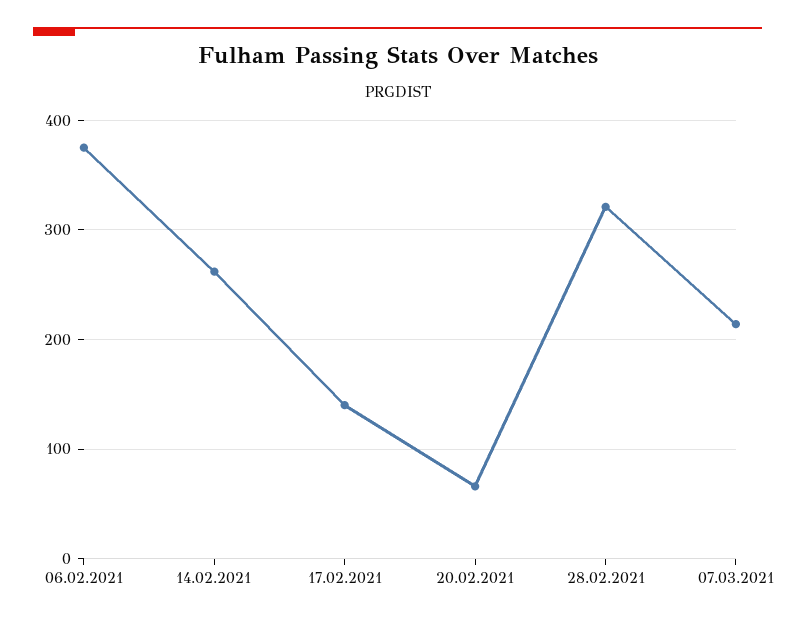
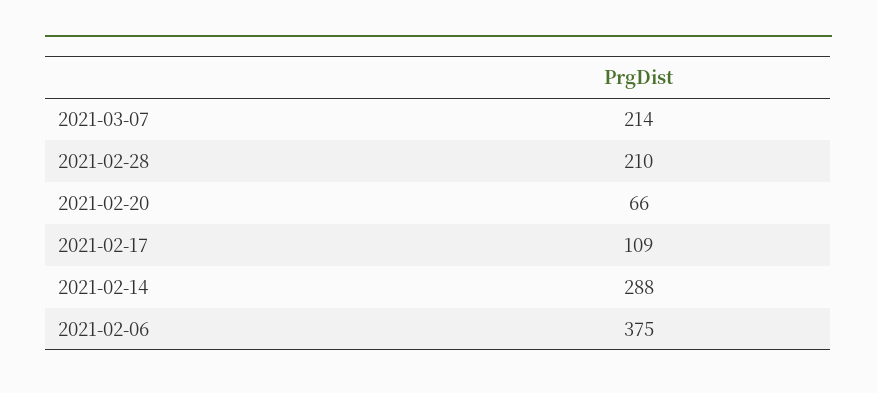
  {
    "06.02.2021": 375,
-   "14.02.2021": 260,
+   "14.02.2021": 288,
-   "17.02.2021": 140,
+   "17.02.2021": 109,
    "20.02.2021": 66,
-   "28.02.2021": 320,
+   "28.02.2021": 210,
    "07.03.2021": 214
  }

